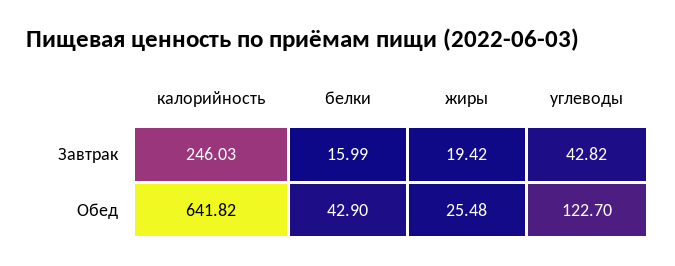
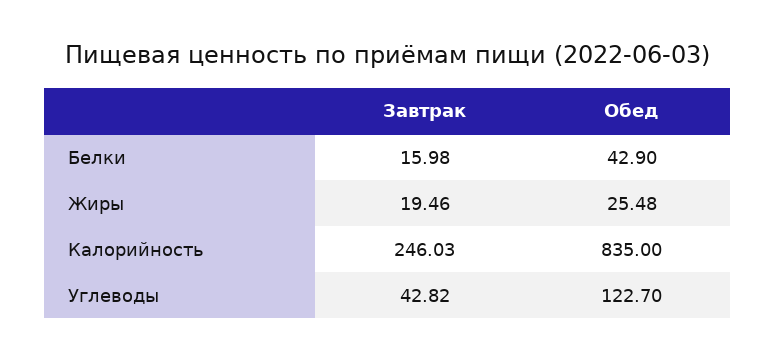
  {
    "калорийность": {
      "Завтрак": 246.03,
-     "Обед": 641.82
+     "Обед": 835
    },
    "белки": {
-     "Завтрак": 15.99,
+     "Завтрак": 15.98,
      "Обед": 42.9
    },
    "жиры": {
-     "Завтрак": 19.42,
+     "Завтрак": 19.46,
      "Обед": 25.48
    },
    "углеводы": {
      "Завтрак": 42.82,
      "Обед": 122.7
    }
  }

